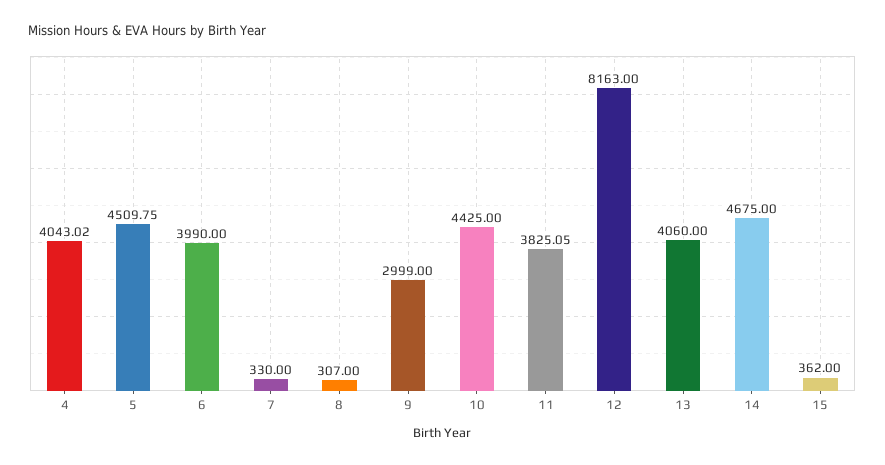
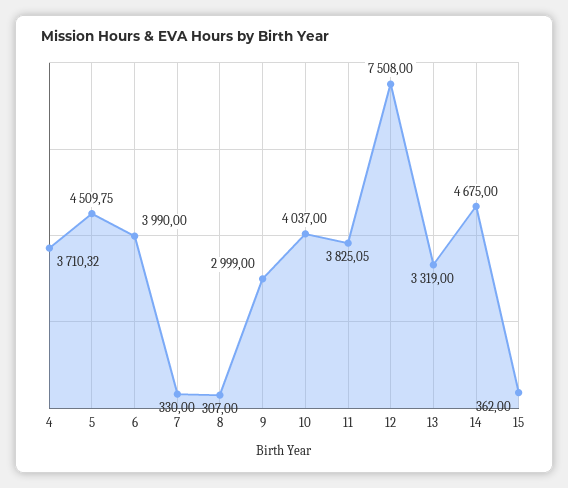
  {
-   "4": 4043.02,
+   "4": 3710.32,
    "5": 4509.75,
    "6": 3990,
    "7": 330,
    "8": 307,
    "9": 2999,
-   "10": 4425,
+   "10": 4037,
    "11": 3825.05,
-   "12": 8163,
+   "12": 7508,
-   "13": 4060,
+   "13": 3319,
    "14": 4675,
    "15": 362
  }

